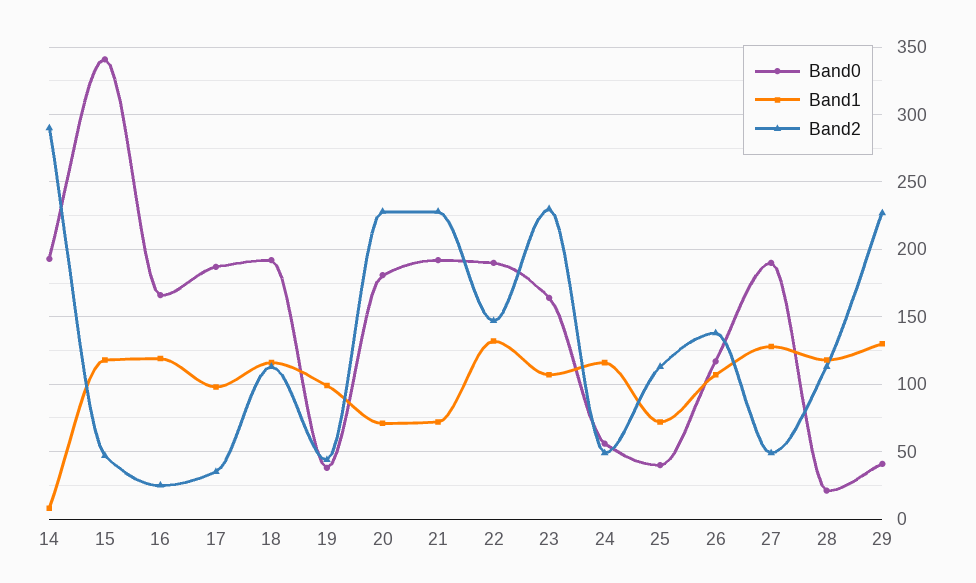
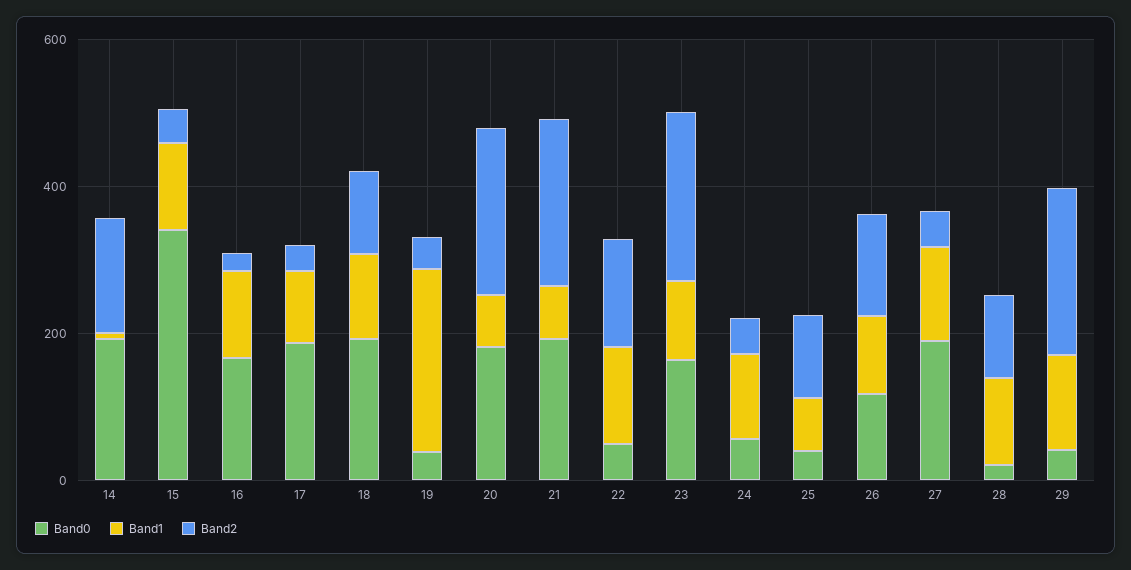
  {
    "Band0": {
      "14": 195,
      "15": 340,
      "16": 165,
      "17": 185,
      "18": 190,
      "19": 40,
      "20": 180,
      "21": 190,
-     "22": 190,
+     "22": 50,
      "23": 165,
      "24": 55,
      "25": 40,
      "26": 115,
      "27": 190,
      "28": 20,
      "29": 40
    },
    "Band1": {
      "14": 10,
      "15": 120,
      "16": 120,
      "17": 100,
      "18": 115,
-     "19": 100,
+     "19": 250,
      "20": 70,
      "21": 70,
      "22": 130,
      "23": 105,
      "24": 115,
      "25": 70,
      "26": 105,
      "27": 130,
      "28": 120,
      "29": 130
    },
    "Band2": {
-     "14": 290,
+     "14": 150,
      "15": 45,
      "16": 25,
      "17": 35,
      "18": 115,
      "19": 45,
      "20": 230,
      "21": 230,
      "22": 145,
      "23": 230,
      "24": 50,
      "25": 115,
      "26": 140,
      "27": 50,
      "28": 115,
      "29": 225
    }
  }

